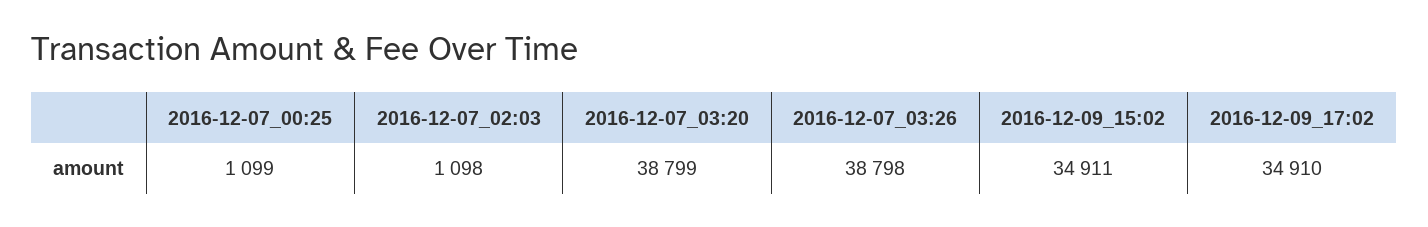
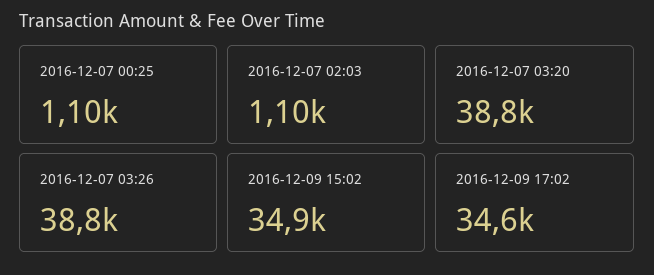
  {
    "2016-12-07_00:25": 1099,
    "2016-12-07_02:03": 1098,
    "2016-12-07_03:20": 38799,
    "2016-12-07_03:26": 38798,
    "2016-12-09_15:02": 34911,
-   "2016-12-09_17:02": 34910
+   "2016-12-09_17:02": 34600
  }

